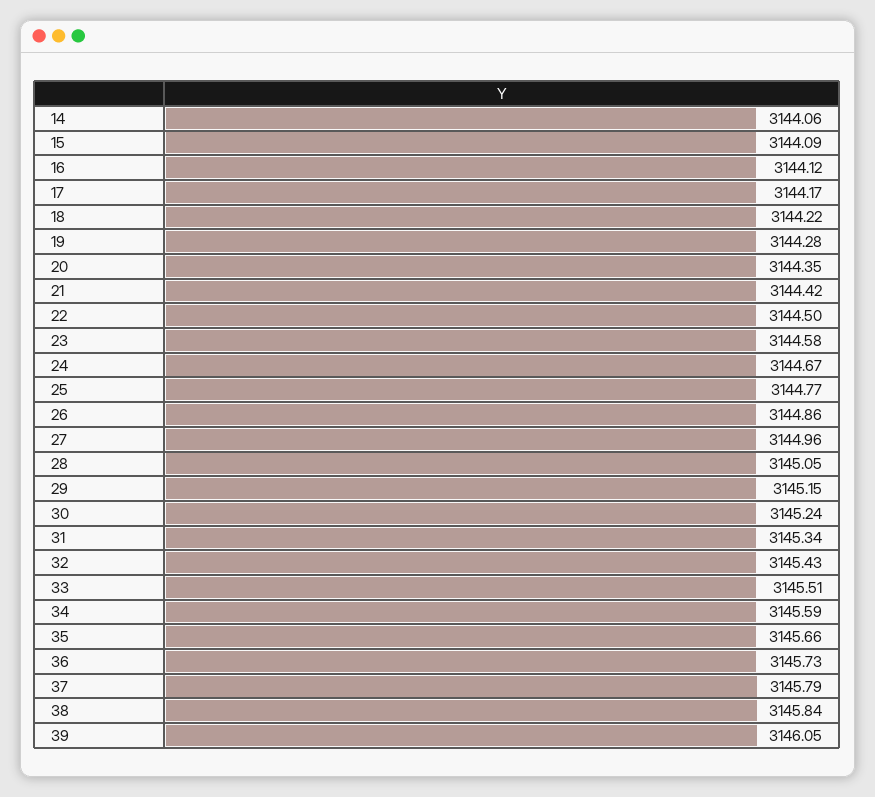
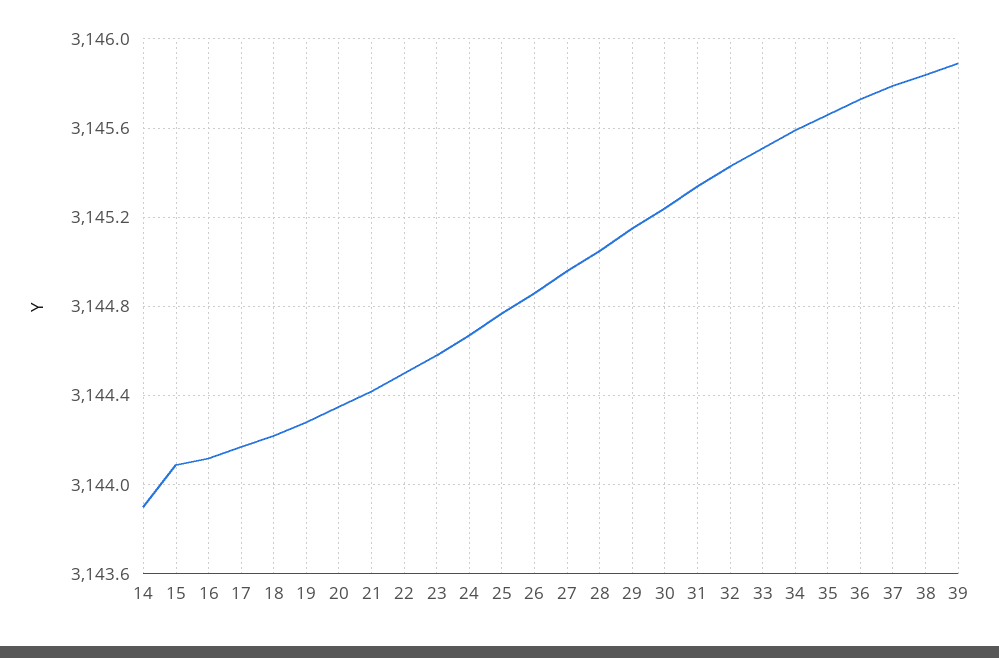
  {
-   "14": 3144.06,
+   "14": 3143.9,
    "15": 3144.09,
    "16": 3144.12,
    "17": 3144.17,
    "18": 3144.22,
    "19": 3144.28,
    "20": 3144.35,
    "21": 3144.42,
    "22": 3144.5,
    "23": 3144.58,
    "24": 3144.67,
    "25": 3144.77,
    "26": 3144.86,
    "27": 3144.96,
    "28": 3145.05,
    "29": 3145.15,
    "30": 3145.24,
    "31": 3145.34,
    "32": 3145.43,
    "33": 3145.51,
    "34": 3145.59,
    "35": 3145.66,
    "36": 3145.73,
    "37": 3145.79,
    "38": 3145.84,
-   "39": 3146.05
+   "39": 3145.9
  }

